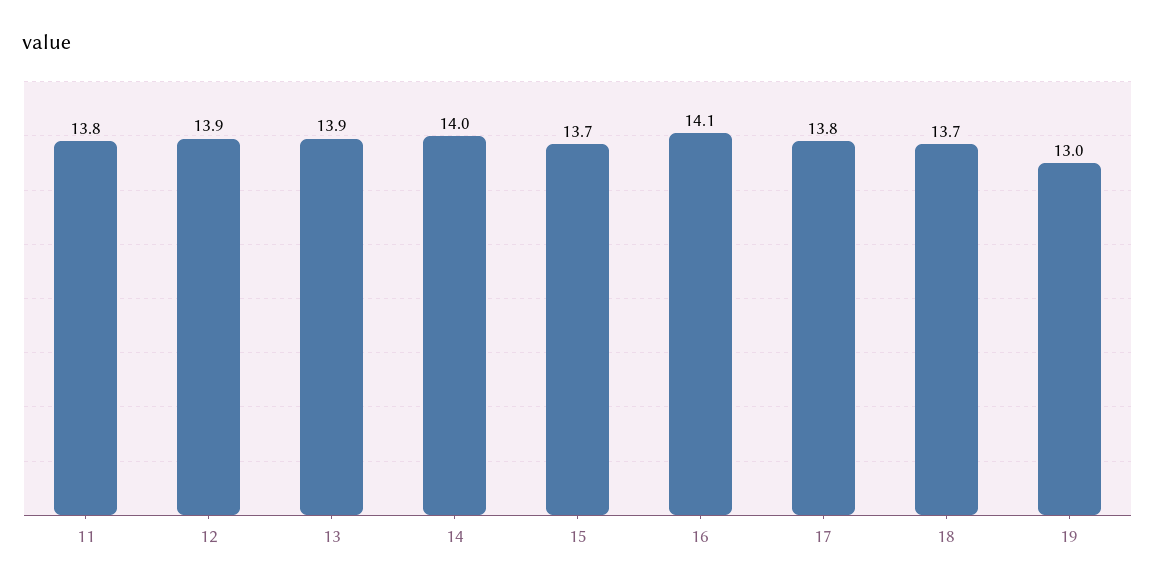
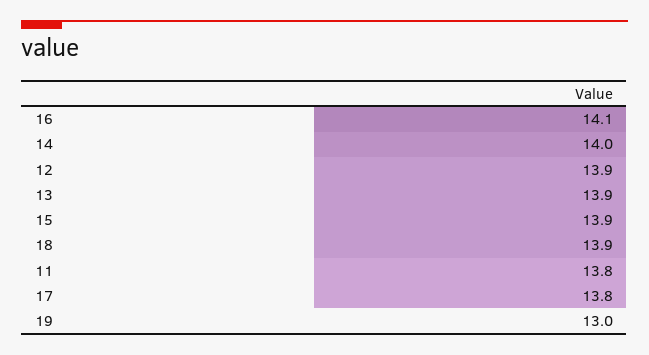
  {
    "11": 13.8,
    "12": 13.9,
    "13": 13.9,
    "14": 14,
-   "15": 13.7,
+   "15": 13.9,
    "16": 14.1,
    "17": 13.8,
-   "18": 13.7,
+   "18": 13.9,
    "19": 13
  }

